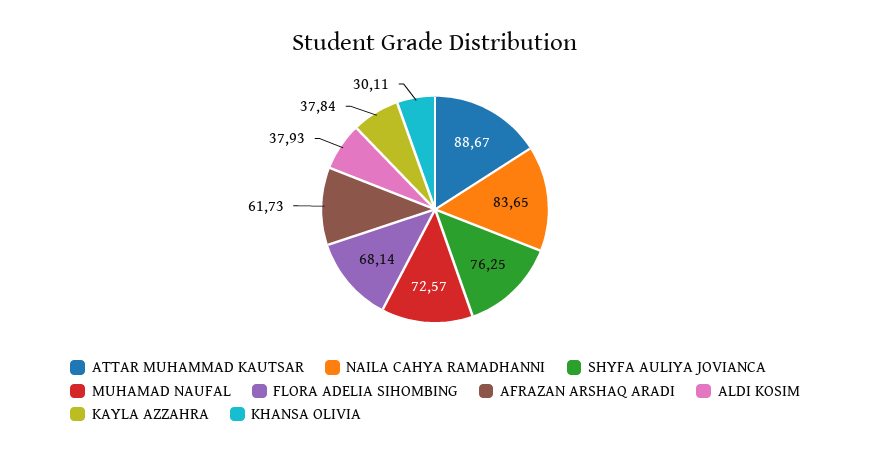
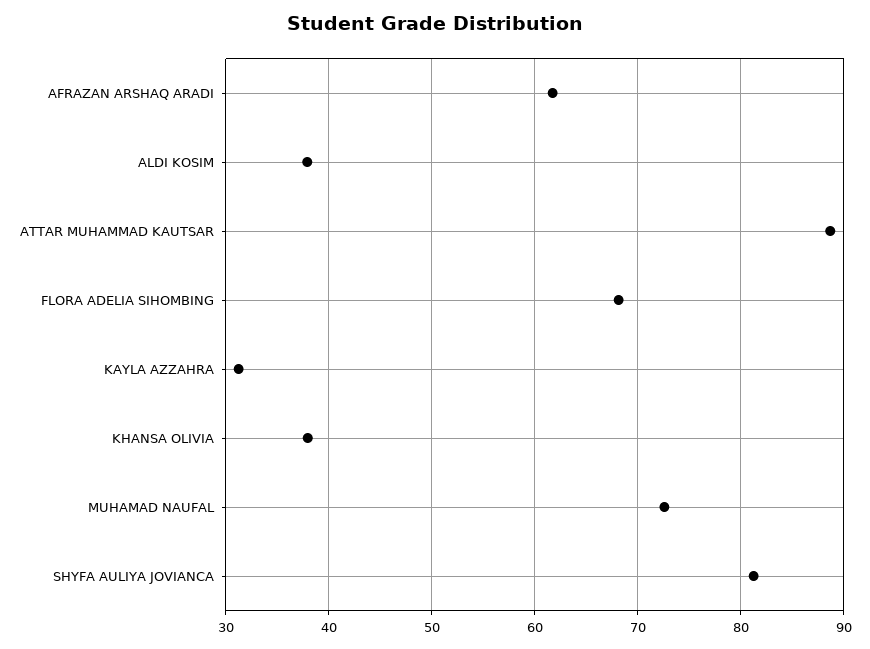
  {
    "ATTAR MUHAMMAD KAUTSAR": 88.67,
-   "NAILA CAHYA RAMADHANNI": 83.65,
-   "SHYFA AULIYA JOVIANCA": 76.25,
+   "SHYFA AULIYA JOVIANCA": 81,
    "MUHAMAD NAUFAL": 72.57,
    "FLORA ADELIA SIHOMBING": 68.14,
    "AFRAZAN ARSHAQ ARADI": 61.73,
    "ALDI KOSIM": 37.93,
-   "KAYLA AZZAHRA": 37.84,
+   "KAYLA AZZAHRA": 31,
-   "KHANSA OLIVIA": 30.11
+   "KHANSA OLIVIA": 38
  }

